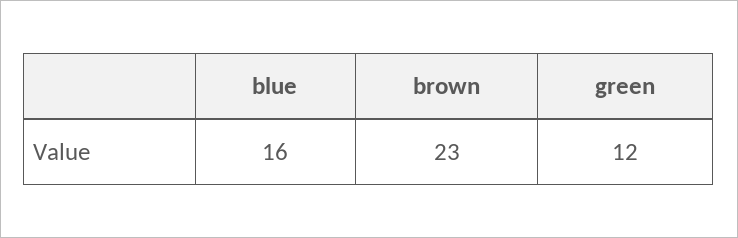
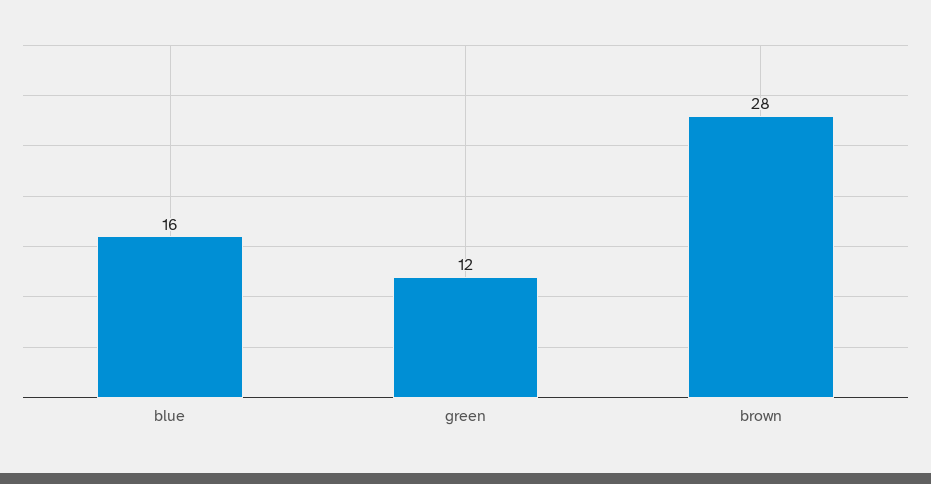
  {
    "blue": 16,
-   "brown": 23,
+   "brown": 28,
    "green": 12
  }

